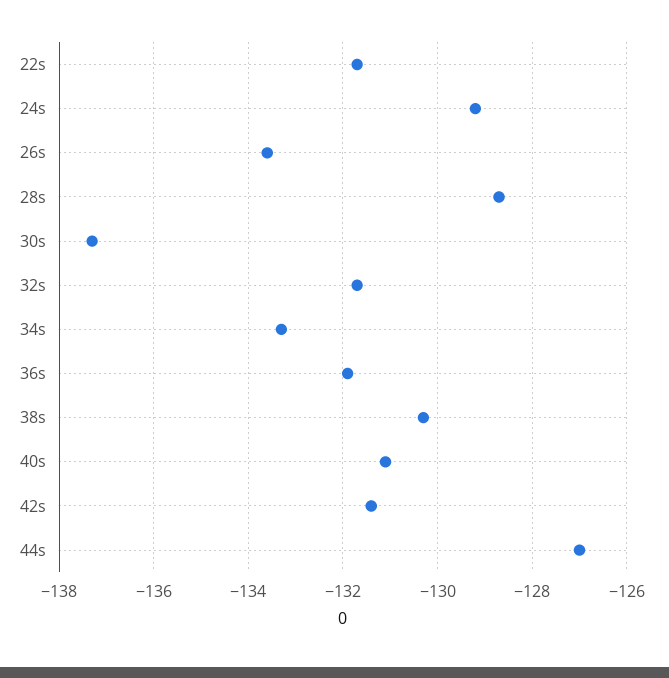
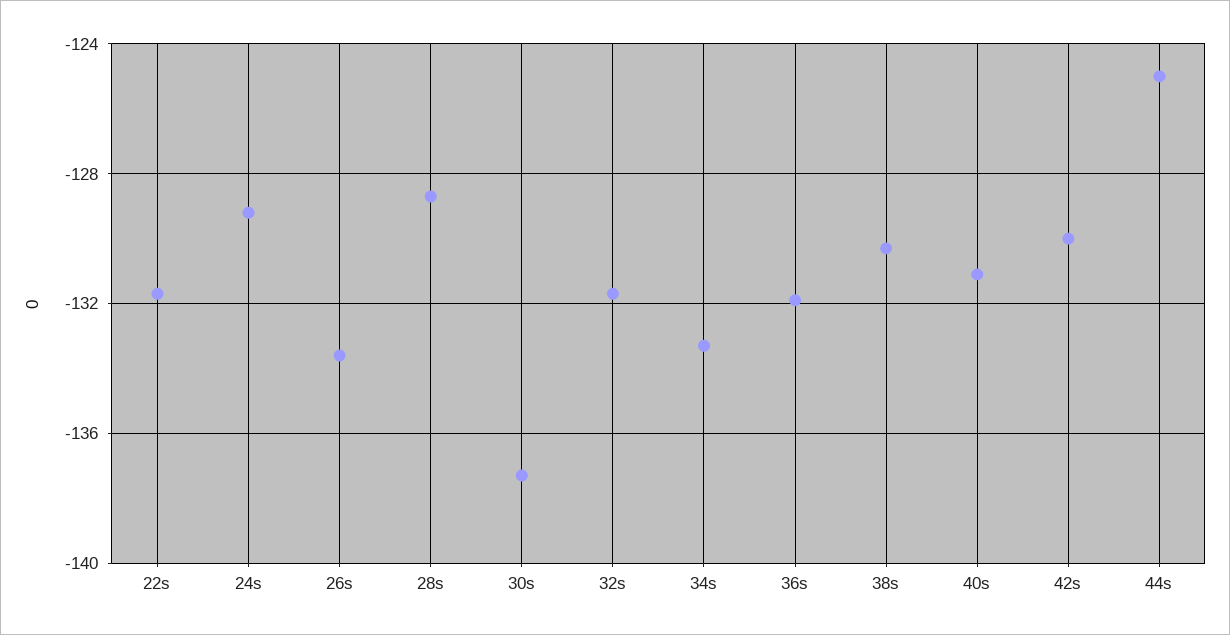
  {
    "22s": -131.5,
    "24s": -129,
    "26s": -133.5,
    "28s": -128.5,
    "30s": -137.5,
    "32s": -131.5,
    "34s": -133.5,
    "36s": -132,
    "38s": -130.5,
    "40s": -131,
-   "42s": -131.5,
+   "42s": -130,
-   "44s": -127
+   "44s": -125
  }

